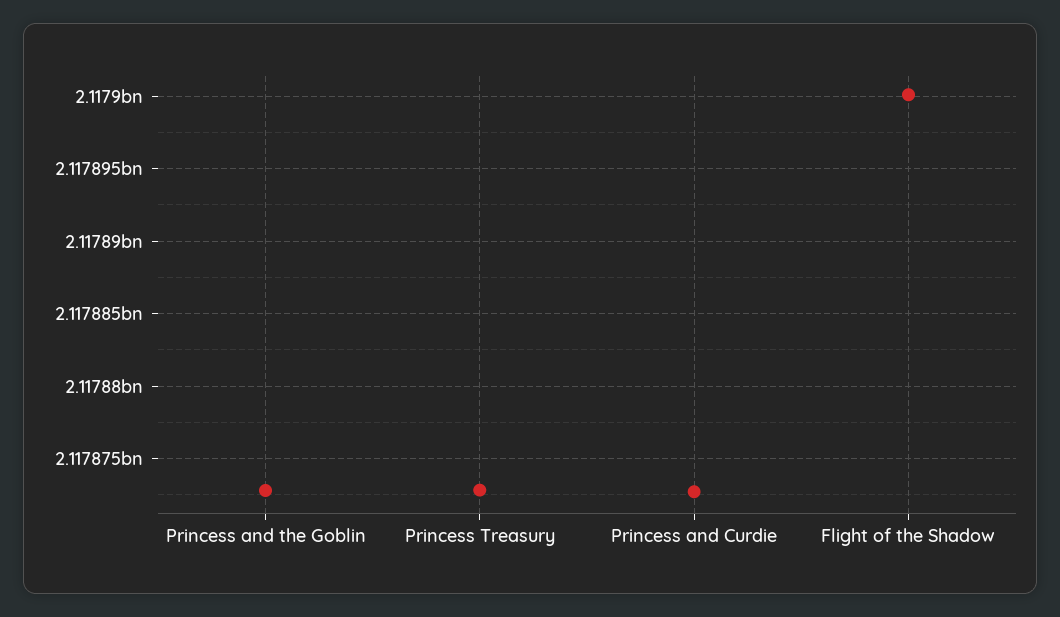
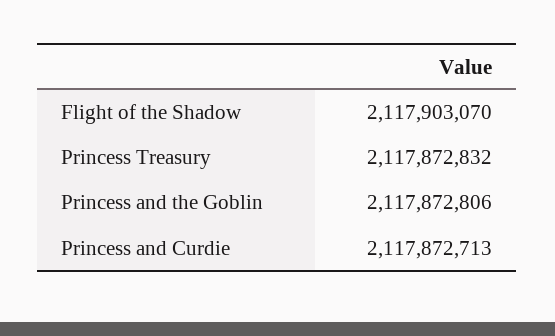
  {
    "Princess and the Goblin": 2117872806,
    "Princess Treasury": 2117872832,
    "Princess and Curdie": 2117872713,
-   "Flight of the Shadow": 2117900000
+   "Flight of the Shadow": 2117903070
  }

